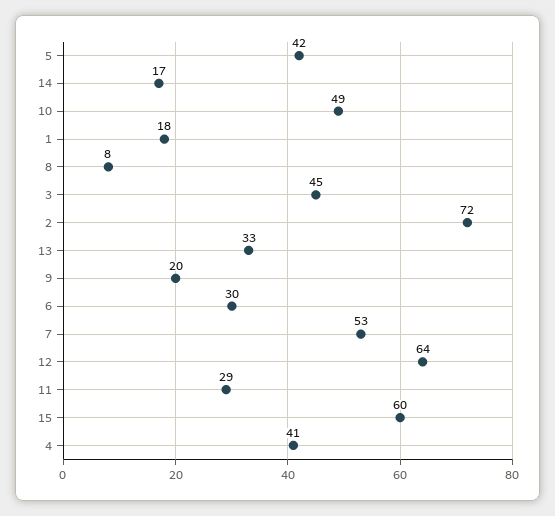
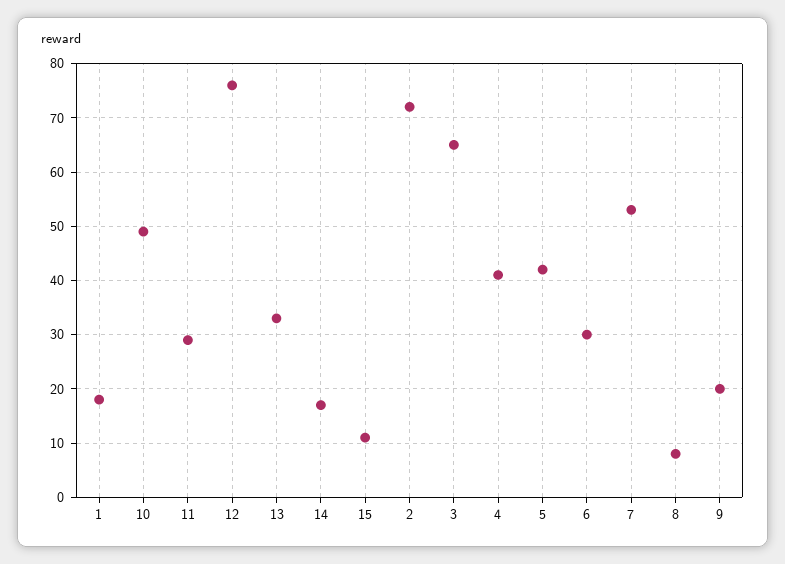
  {
    "5": 42,
    "14": 17,
    "10": 49,
    "1": 18,
    "8": 8,
-   "3": 45,
+   "3": 65,
    "2": 72,
    "13": 33,
    "9": 20,
    "6": 30,
    "7": 53,
-   "12": 64,
+   "12": 75,
    "11": 29,
-   "15": 60,
+   "15": 10,
    "4": 41
  }

